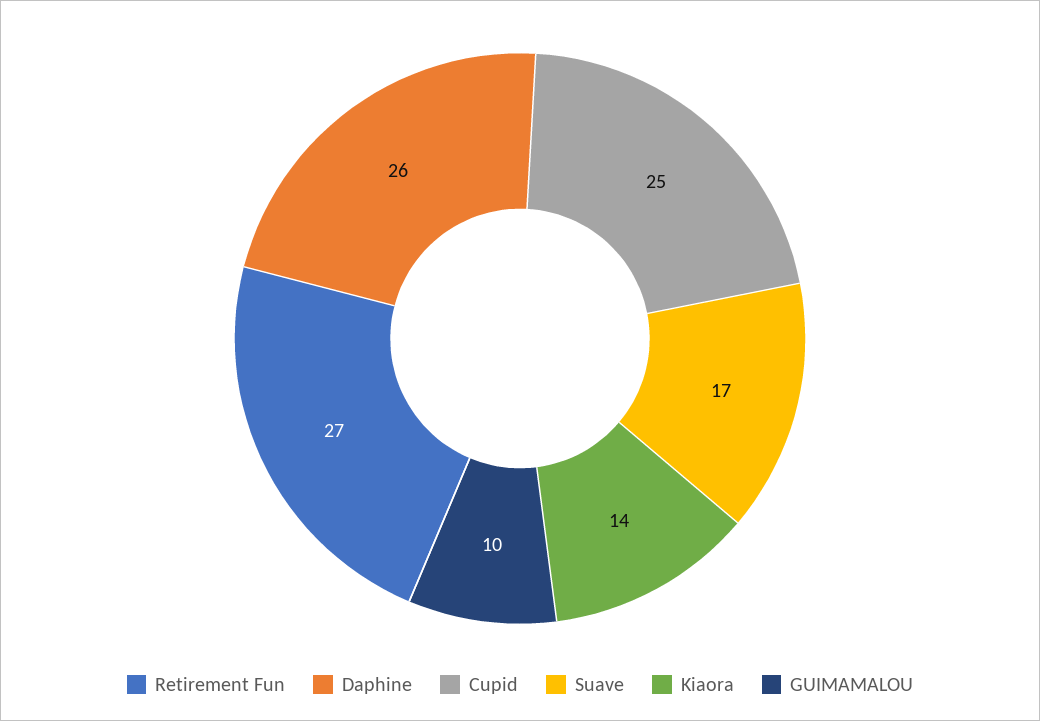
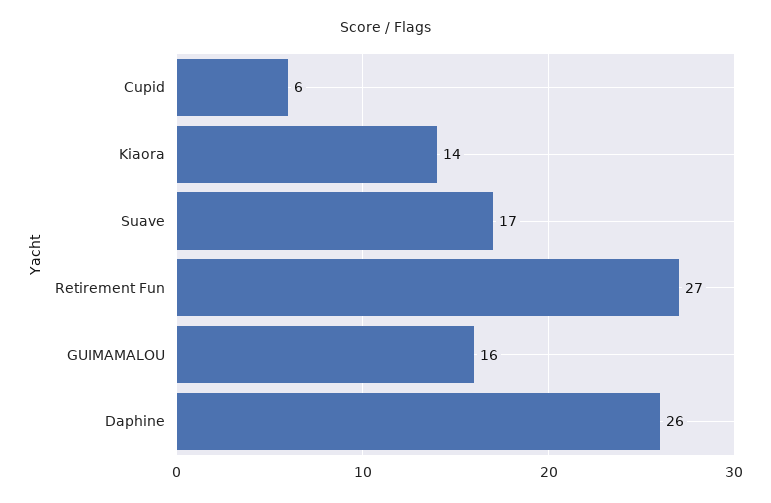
  {
    "Retirement Fun": 27,
    "Daphine": 26,
-   "Cupid": 25,
+   "Cupid": 6,
    "Suave": 17,
    "Kiaora": 14,
-   "GUIMAMALOU": 10
+   "GUIMAMALOU": 16
  }

